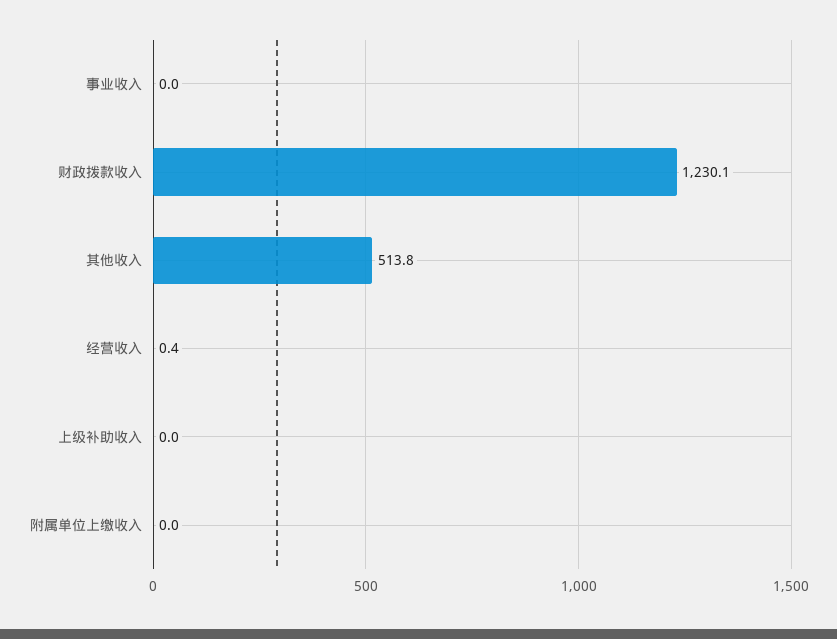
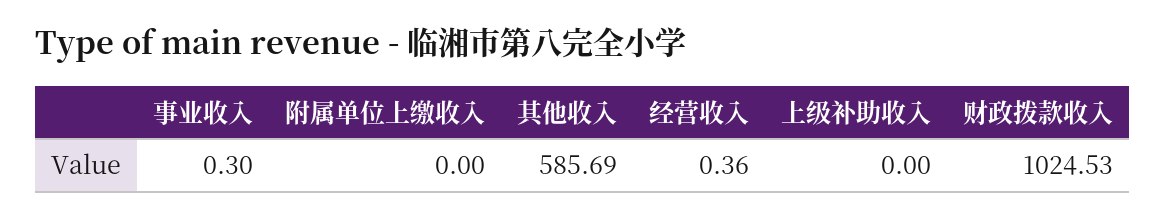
  {
-   "事业收入": 0,
+   "事业收入": 0.3,
-   "财政拨款收入": 1230.1,
+   "财政拨款收入": 1024.53,
-   "其他收入": 513.8,
+   "其他收入": 585.69,
    "经营收入": 0.36,
    "上级补助收入": 0,
    "附属单位上缴收入": 0
  }

